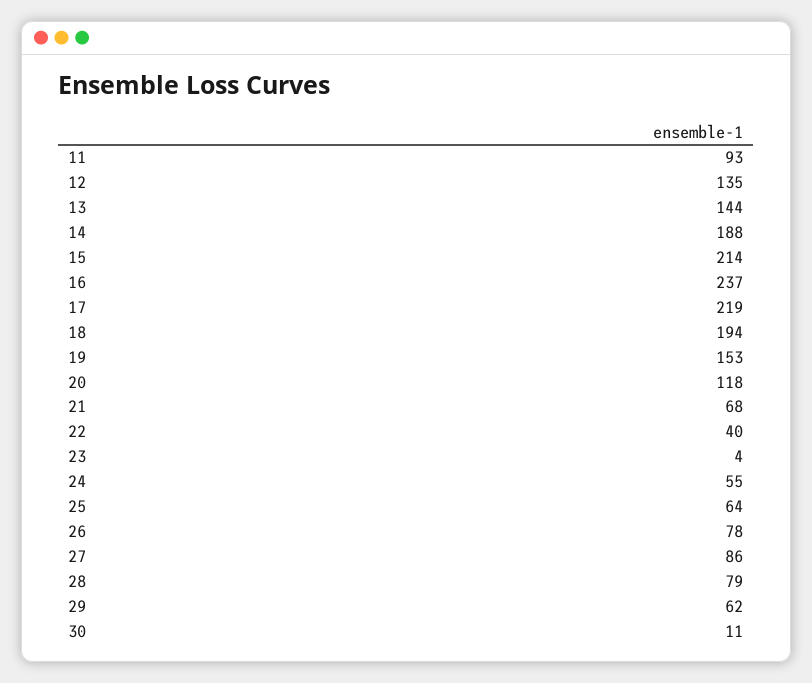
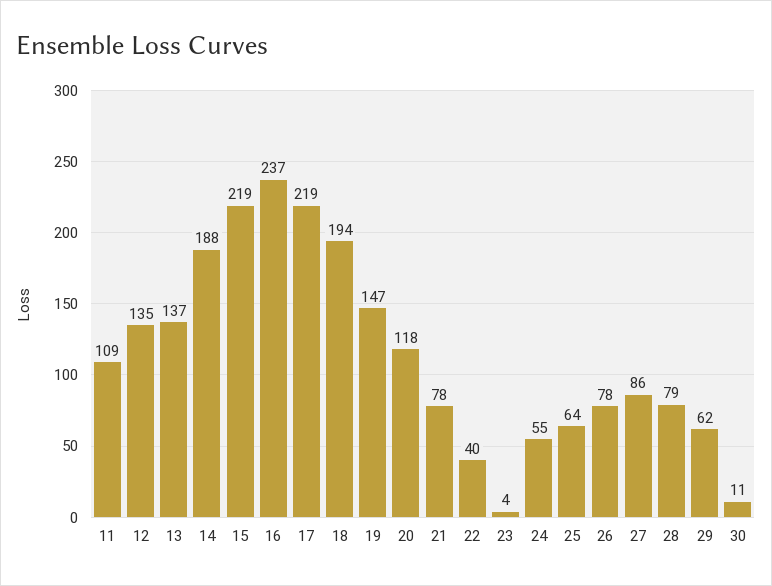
  {
-   "11": 93,
+   "11": 109,
    "12": 135,
-   "13": 144,
+   "13": 137,
    "14": 188,
-   "15": 214,
+   "15": 219,
    "16": 237,
    "17": 219,
    "18": 194,
-   "19": 153,
+   "19": 147,
    "20": 118,
-   "21": 68,
+   "21": 78,
    "22": 40,
    "23": 4,
    "24": 55,
    "25": 64,
    "26": 78,
    "27": 86,
    "28": 79,
    "29": 62,
    "30": 11
  }

